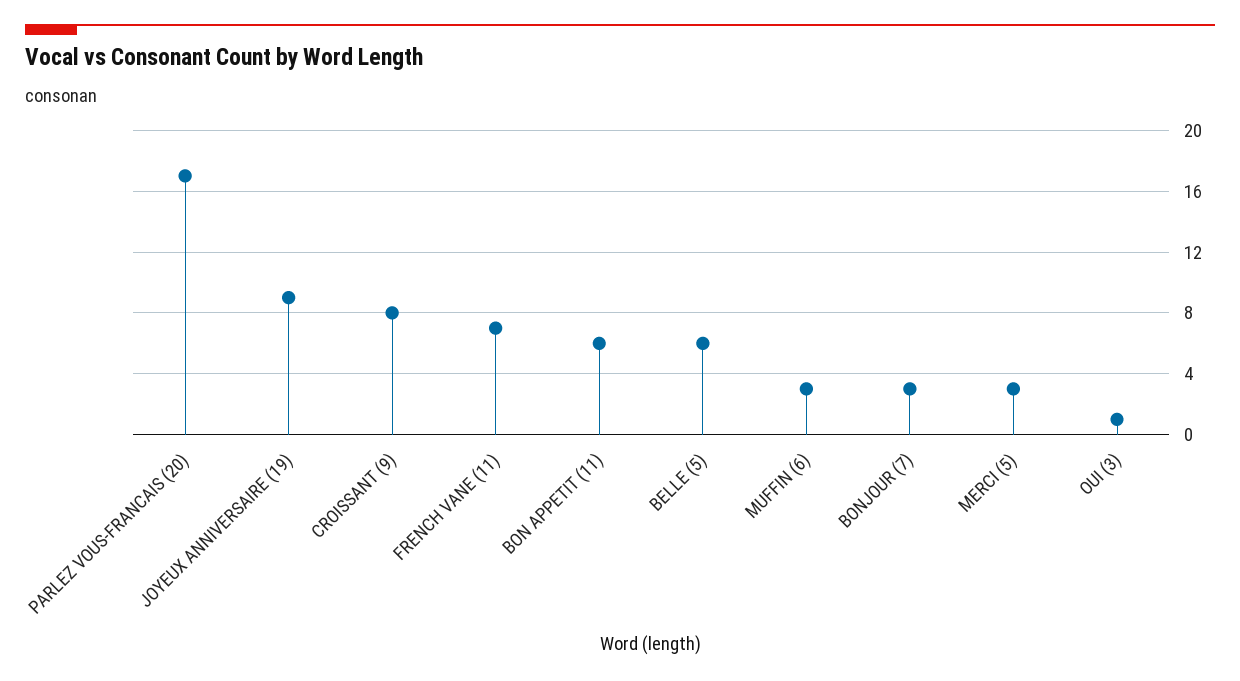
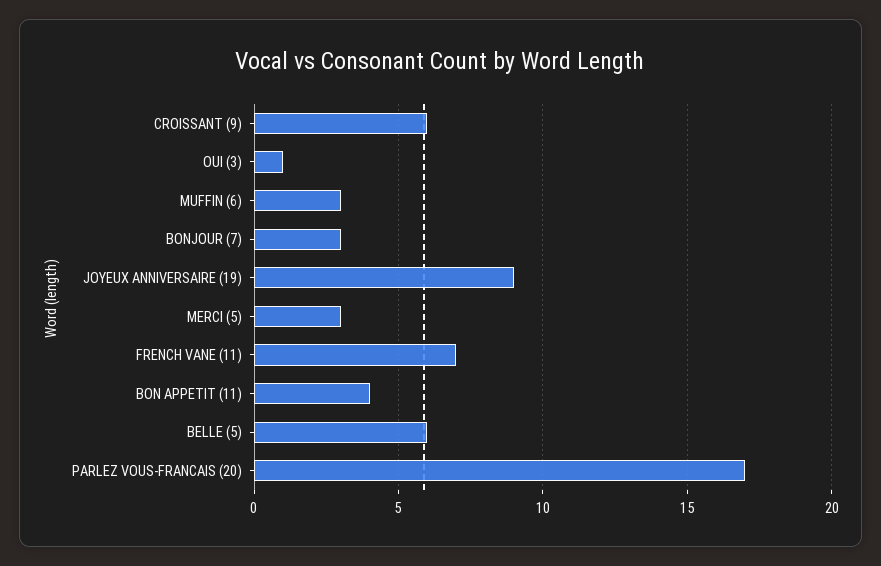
  {
    "PARLEZ VOUS-FRANCAIS (20)": 17,
    "JOYEUX ANNIVERSAIRE (19)": 9,
-   "CROISSANT (9)": 8,
+   "CROISSANT (9)": 6,
    "FRENCH VANE (11)": 7,
-   "BON APPETIT (11)": 6,
+   "BON APPETIT (11)": 4,
    "BELLE (5)": 6,
    "MUFFIN (6)": 3,
    "BONJOUR (7)": 3,
    "MERCI (5)": 3,
    "OUI (3)": 1
  }

